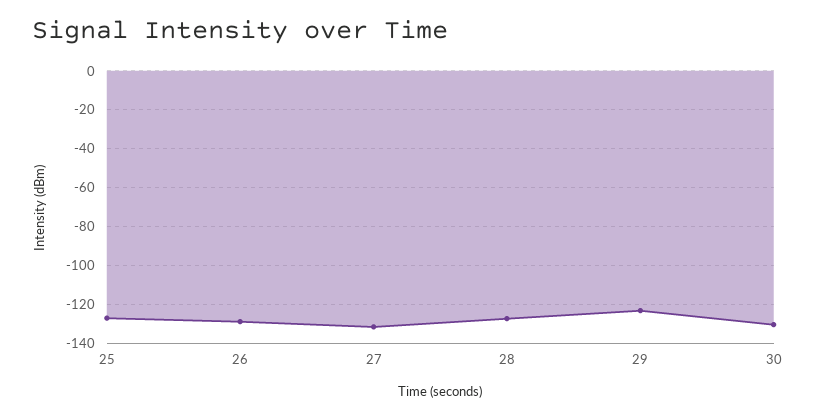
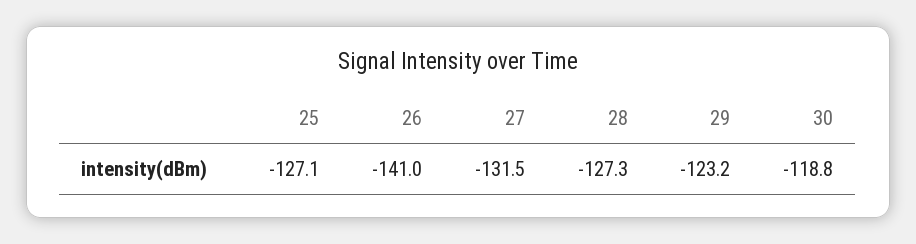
  {
    "25": -127.1,
-   "26": -130,
+   "26": -141,
    "27": -131.5,
    "28": -127.3,
    "29": -123.2,
-   "30": -130
+   "30": -118.8
  }

